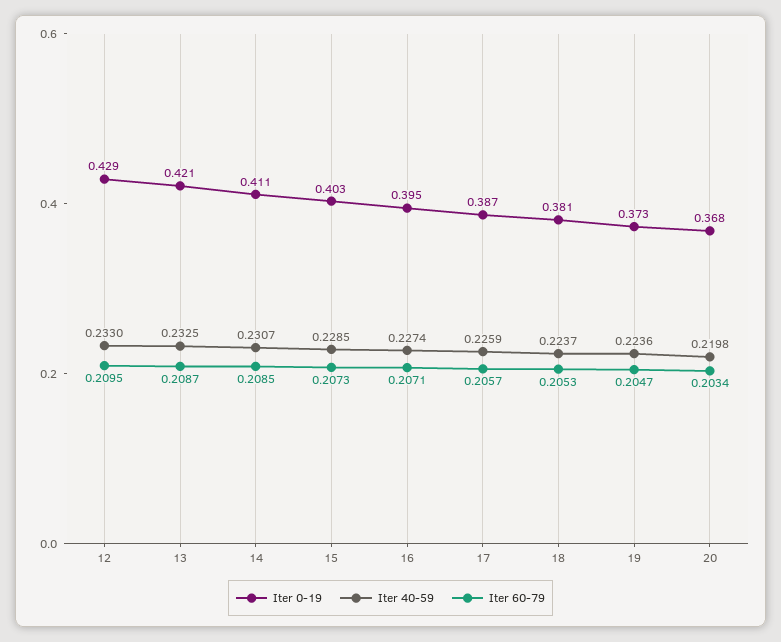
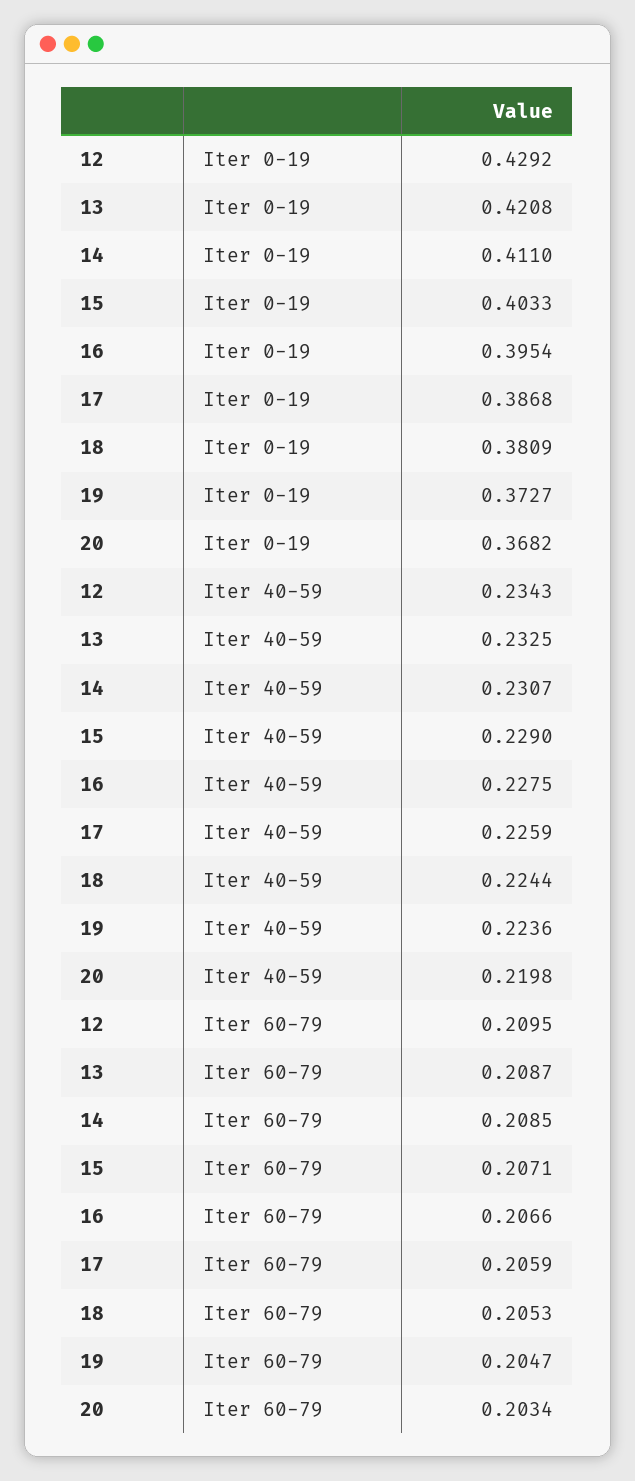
  {
    "Iter 0-19": {
      "12": 0.4292,
      "13": 0.4208,
      "14": 0.411,
      "15": 0.4033,
      "16": 0.3954,
      "17": 0.3868,
      "18": 0.3809,
      "19": 0.3727,
      "20": 0.3682
    },
    "Iter 40-59": {
-     "12": 0.233,
+     "12": 0.2343,
      "13": 0.2325,
      "14": 0.2307,
-     "15": 0.2285,
+     "15": 0.229,
-     "16": 0.2274,
+     "16": 0.2275,
      "17": 0.2259,
-     "18": 0.2237,
+     "18": 0.2244,
      "19": 0.2236,
      "20": 0.2198
    },
    "Iter 60-79": {
      "12": 0.2095,
      "13": 0.2087,
      "14": 0.2085,
-     "15": 0.2073,
+     "15": 0.2071,
-     "16": 0.2071,
+     "16": 0.2066,
-     "17": 0.2057,
+     "17": 0.2059,
      "18": 0.2053,
      "19": 0.2047,
      "20": 0.2034
    }
  }

